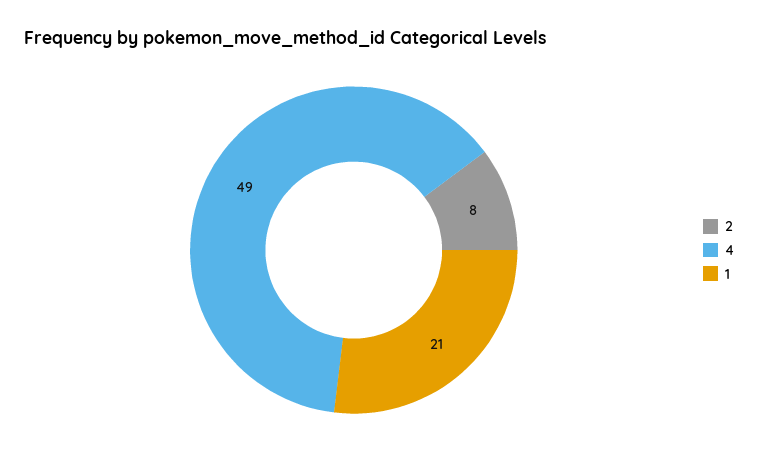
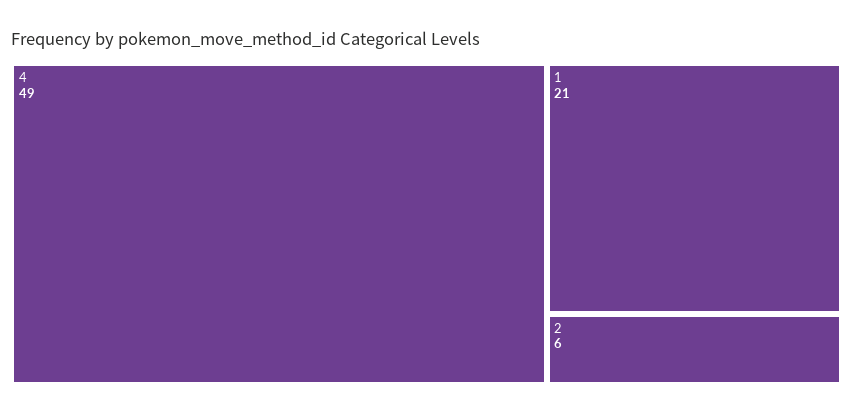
  {
-   "2": 8,
+   "2": 6,
    "4": 49,
    "1": 21
  }

